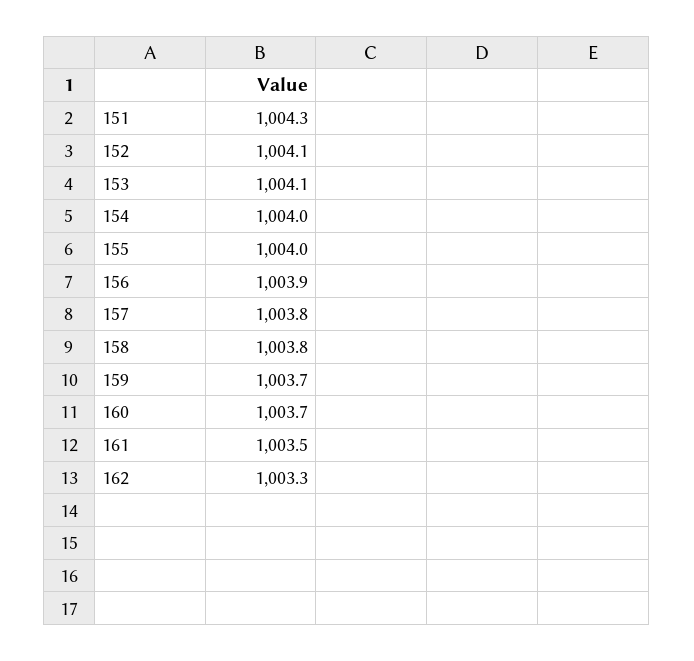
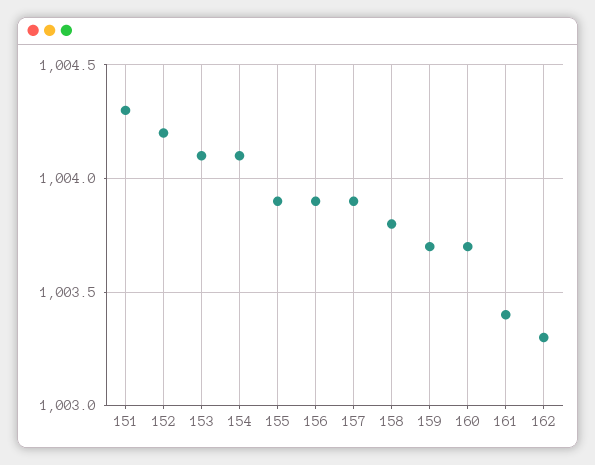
  {
    "151": 1004.3,
-   "152": 1004.1,
+   "152": 1004.2,
    "153": 1004.1,
-   "154": 1004,
+   "154": 1004.1,
-   "155": 1004,
+   "155": 1003.9,
    "156": 1003.9,
-   "157": 1003.8,
+   "157": 1003.9,
    "158": 1003.8,
    "159": 1003.7,
    "160": 1003.7,
-   "161": 1003.5,
+   "161": 1003.4,
    "162": 1003.3
  }

